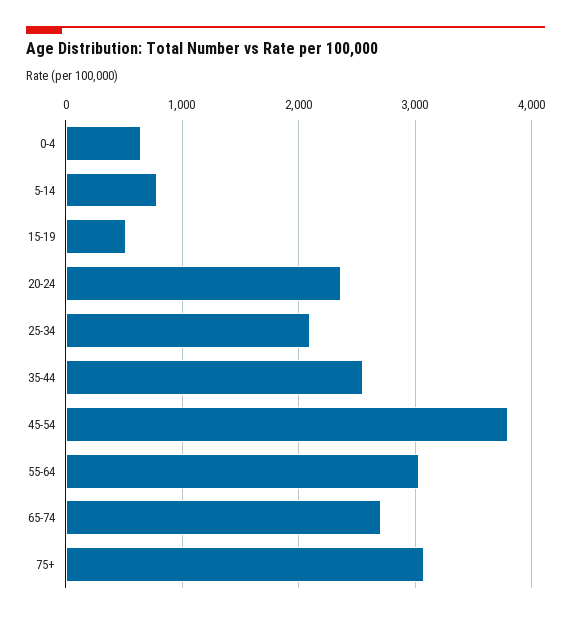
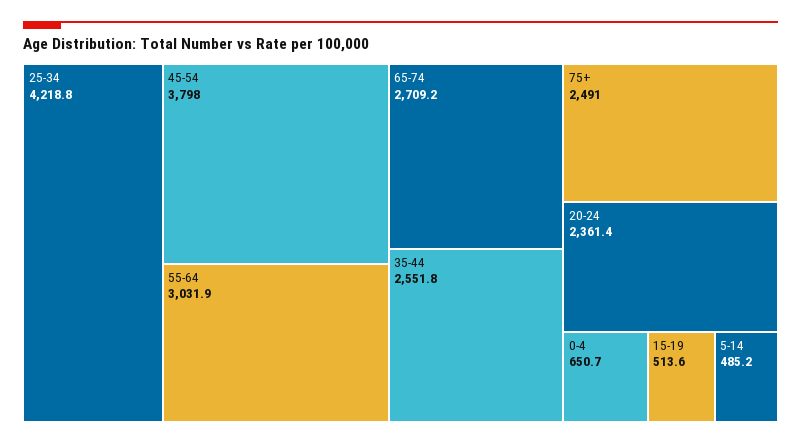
  {
    "0-4": 650.7,
-   "5-14": 800,
+   "5-14": 485.2,
    "15-19": 513.6,
    "20-24": 2361.4,
-   "25-34": 2100,
+   "25-34": 4218.8,
    "35-44": 2551.8,
    "45-54": 3798,
    "55-64": 3031.9,
    "65-74": 2709.2,
-   "75+": 3100
+   "75+": 2491
  }

